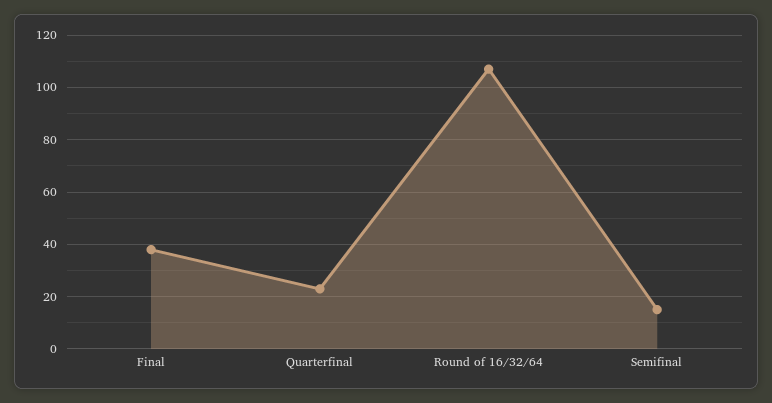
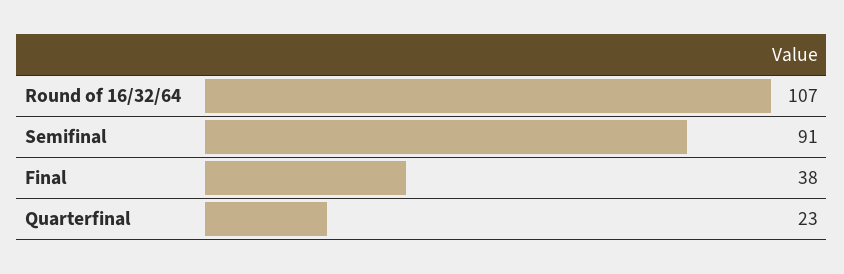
  {
    "Final": 38,
    "Quarterfinal": 23,
    "Round of 16/32/64": 107,
-   "Semifinal": 15
+   "Semifinal": 91
  }

